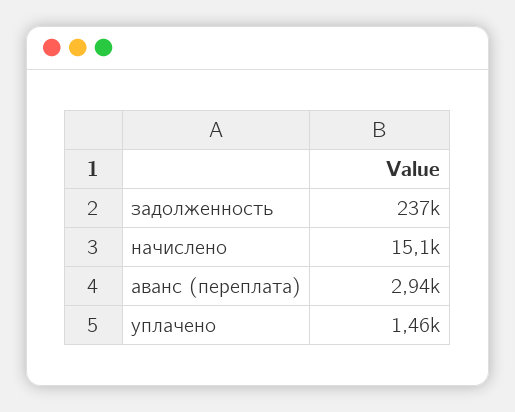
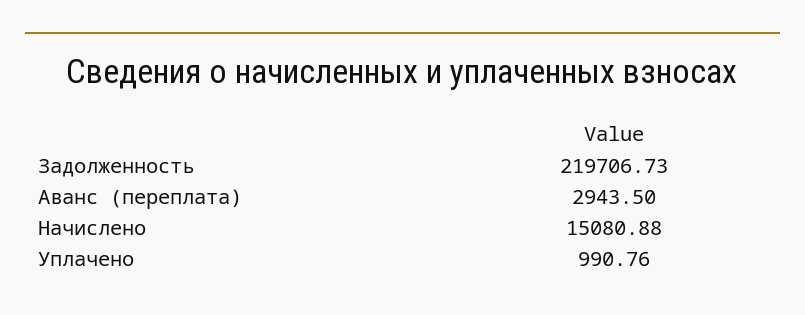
  {
-   "задолженность": 237000,
+   "задолженность": 219706.73,
    "начислено": 15080.88,
    "аванс (переплата)": 2943.5,
-   "уплачено": 1460
+   "уплачено": 990.76
  }

